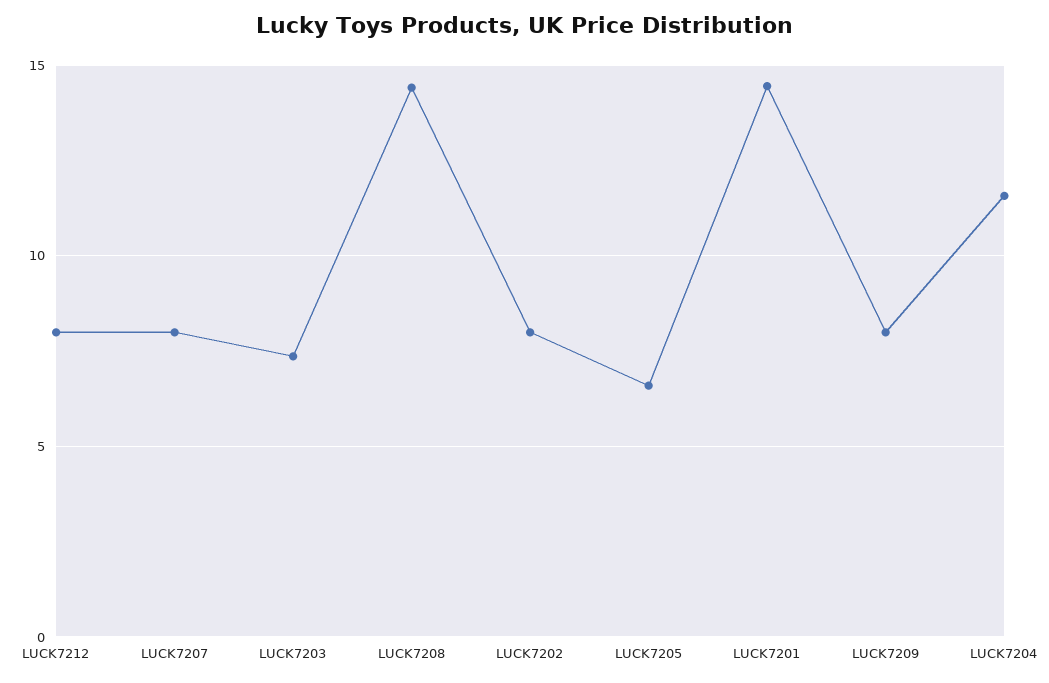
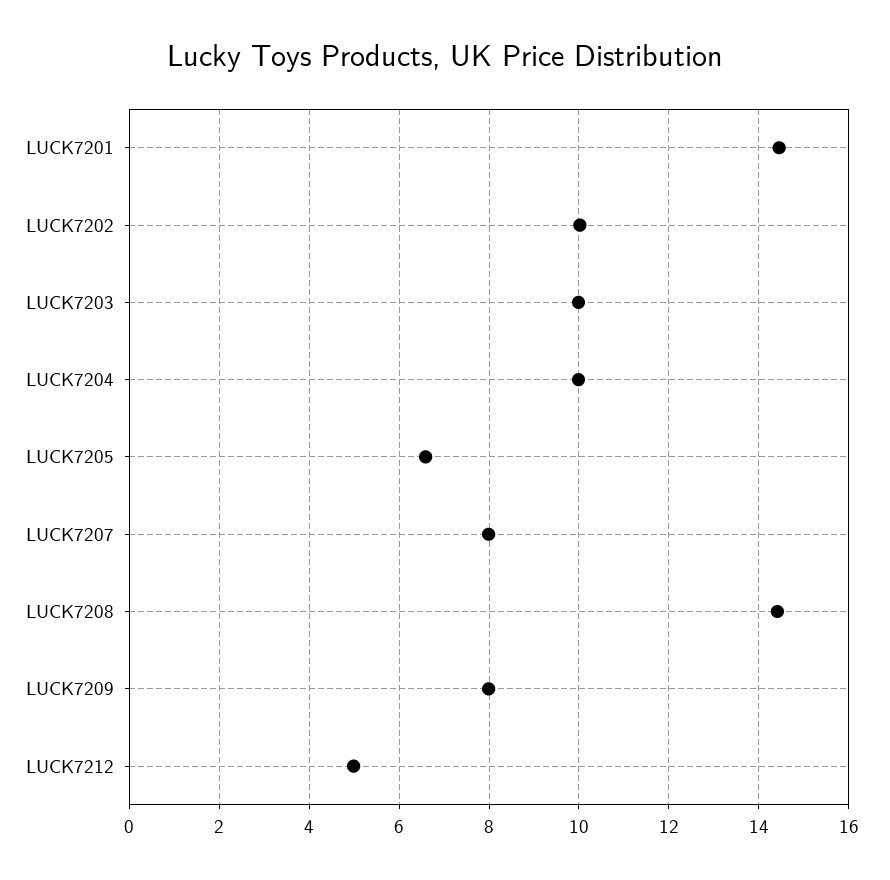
  {
-   "LUCK7212": 8,
+   "LUCK7212": 5,
    "LUCK7207": 8,
-   "LUCK7203": 7.5,
+   "LUCK7203": 10,
    "LUCK7208": 14.4,
-   "LUCK7202": 8,
+   "LUCK7202": 10,
    "LUCK7205": 6.6,
    "LUCK7201": 14.4,
    "LUCK7209": 8,
-   "LUCK7204": 11.5
+   "LUCK7204": 10
  }

